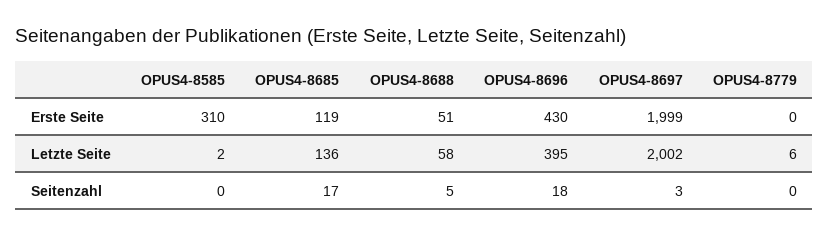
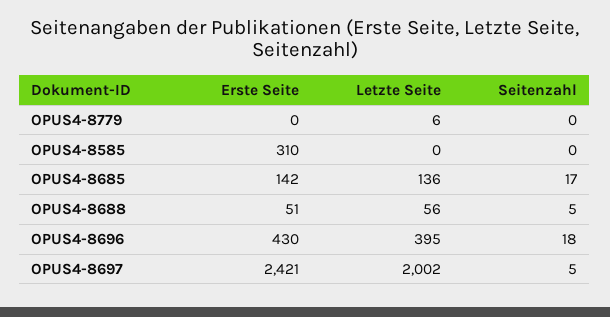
  {
    "OPUS4-8585": {
      "Erste Seite": 310,
-     "Letzte Seite": 2,
+     "Letzte Seite": 0,
      "Seitenzahl": 0
    },
    "OPUS4-8685": {
-     "Erste Seite": 119,
+     "Erste Seite": 142,
      "Letzte Seite": 136,
      "Seitenzahl": 17
    },
    "OPUS4-8688": {
      "Erste Seite": 51,
-     "Letzte Seite": 58,
+     "Letzte Seite": 56,
      "Seitenzahl": 5
    },
    "OPUS4-8696": {
      "Erste Seite": 430,
      "Letzte Seite": 395,
      "Seitenzahl": 18
    },
    "OPUS4-8697": {
-     "Erste Seite": 1999,
+     "Erste Seite": 2421,
      "Letzte Seite": 2002,
-     "Seitenzahl": 3
+     "Seitenzahl": 5
    },
    "OPUS4-8779": {
      "Erste Seite": 0,
      "Letzte Seite": 6,
      "Seitenzahl": 0
    }
  }

